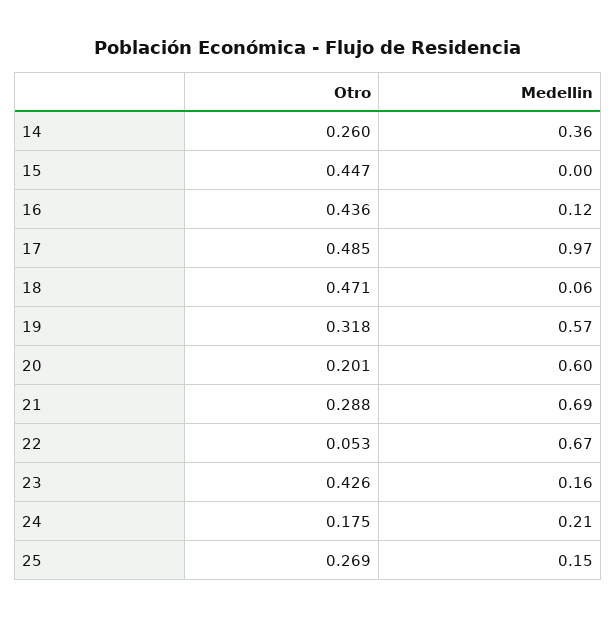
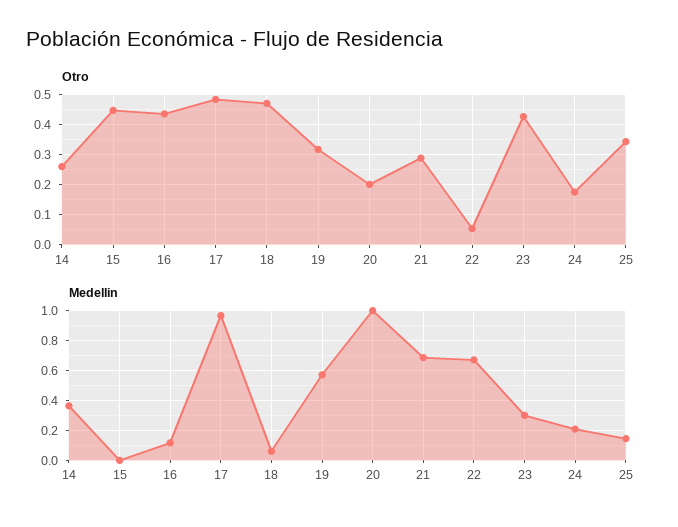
  {
    "Otro": {
      "14": 0.26,
      "15": 0.447,
      "16": 0.436,
      "17": 0.485,
      "18": 0.471,
      "19": 0.318,
      "20": 0.201,
      "21": 0.288,
      "22": 0.053,
      "23": 0.426,
      "24": 0.175,
-     "25": 0.269
+     "25": 0.35
    },
    "Medellin": {
      "14": 0.36,
      "15": 0,
      "16": 0.12,
      "17": 0.97,
      "18": 0.06,
      "19": 0.57,
-     "20": 0.6,
+     "20": 1,
      "21": 0.69,
      "22": 0.67,
-     "23": 0.16,
+     "23": 0.3,
      "24": 0.21,
      "25": 0.15
    }
  }

